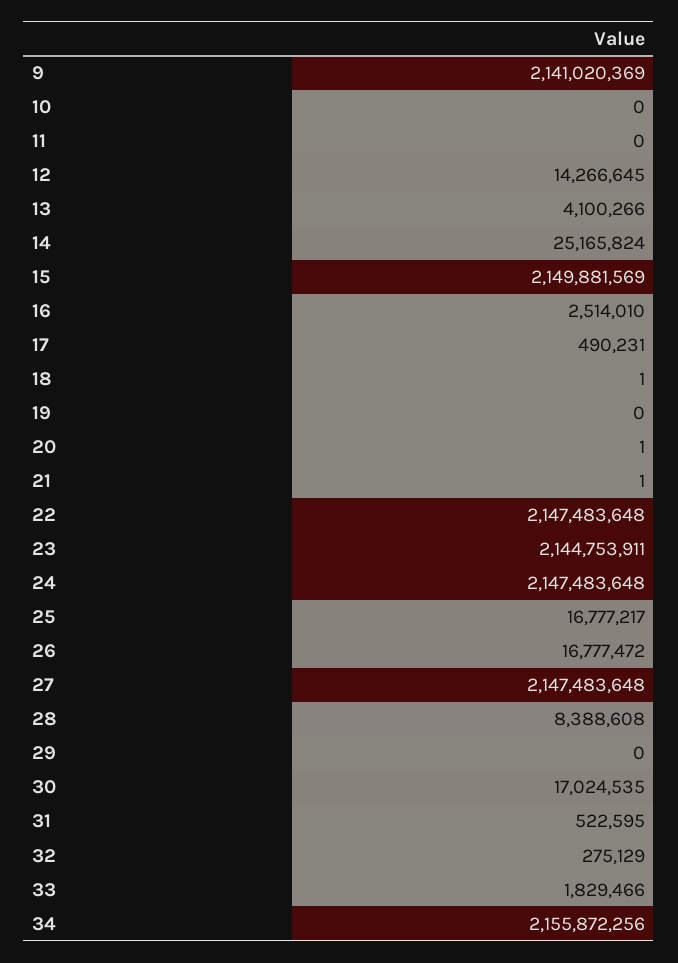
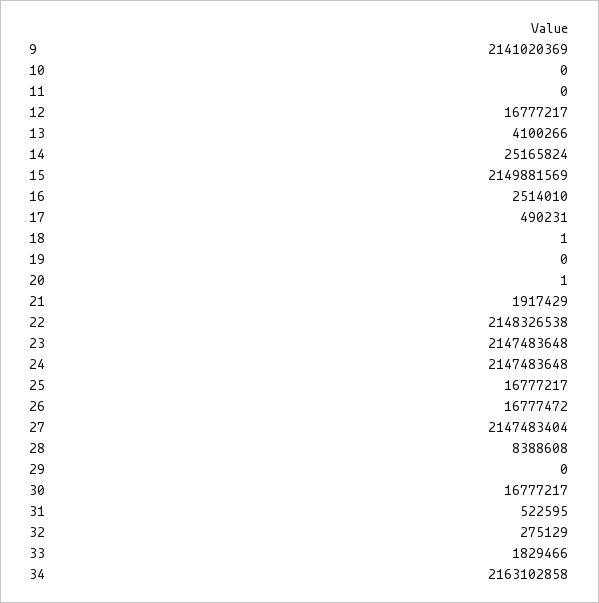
  {
    "9": 2141020369,
    "10": 0,
    "11": 0,
-   "12": 14266645,
+   "12": 16777217,
    "13": 4100266,
    "14": 25165824,
    "15": 2149881569,
    "16": 2514010,
    "17": 490231,
    "18": 1,
    "19": 0,
    "20": 1,
-   "21": 1,
+   "21": 1917429,
-   "22": 2147483648,
+   "22": 2148326538,
-   "23": 2144753911,
+   "23": 2147483648,
    "24": 2147483648,
    "25": 16777217,
    "26": 16777472,
-   "27": 2147483648,
+   "27": 2147483404,
    "28": 8388608,
    "29": 0,
-   "30": 17024535,
+   "30": 16777217,
    "31": 522595,
    "32": 275129,
    "33": 1829466,
-   "34": 2155872256
+   "34": 2163102858
  }

